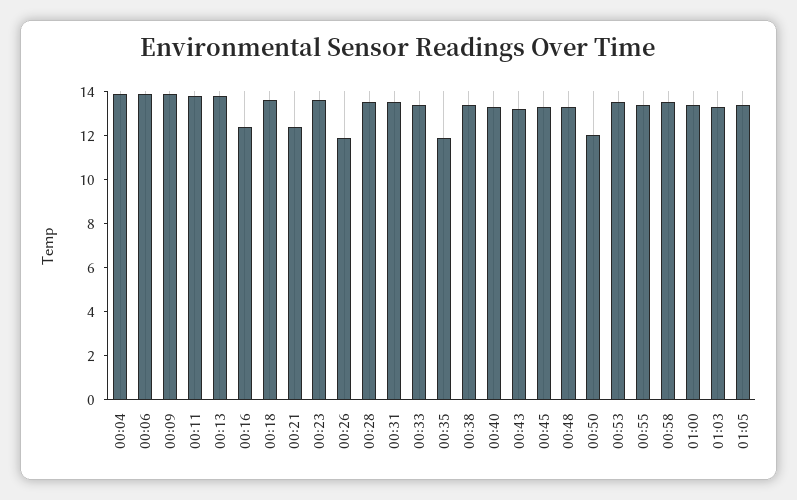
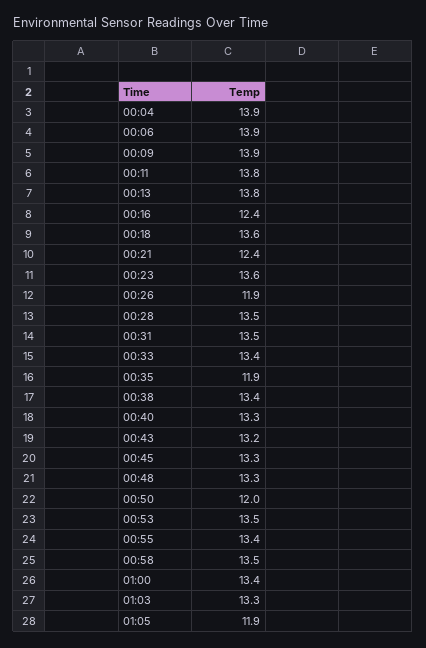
  {
    "00:04": 13.9,
    "00:06": 13.9,
    "00:09": 13.9,
    "00:11": 13.8,
    "00:13": 13.8,
    "00:16": 12.4,
    "00:18": 13.6,
    "00:21": 12.4,
    "00:23": 13.6,
    "00:26": 11.9,
    "00:28": 13.5,
    "00:31": 13.5,
    "00:33": 13.4,
    "00:35": 11.9,
    "00:38": 13.4,
    "00:40": 13.3,
    "00:43": 13.2,
    "00:45": 13.3,
    "00:48": 13.3,
    "00:50": 12,
    "00:53": 13.5,
    "00:55": 13.4,
    "00:58": 13.5,
    "01:00": 13.4,
    "01:03": 13.3,
-   "01:05": 13.5
+   "01:05": 11.9
  }

